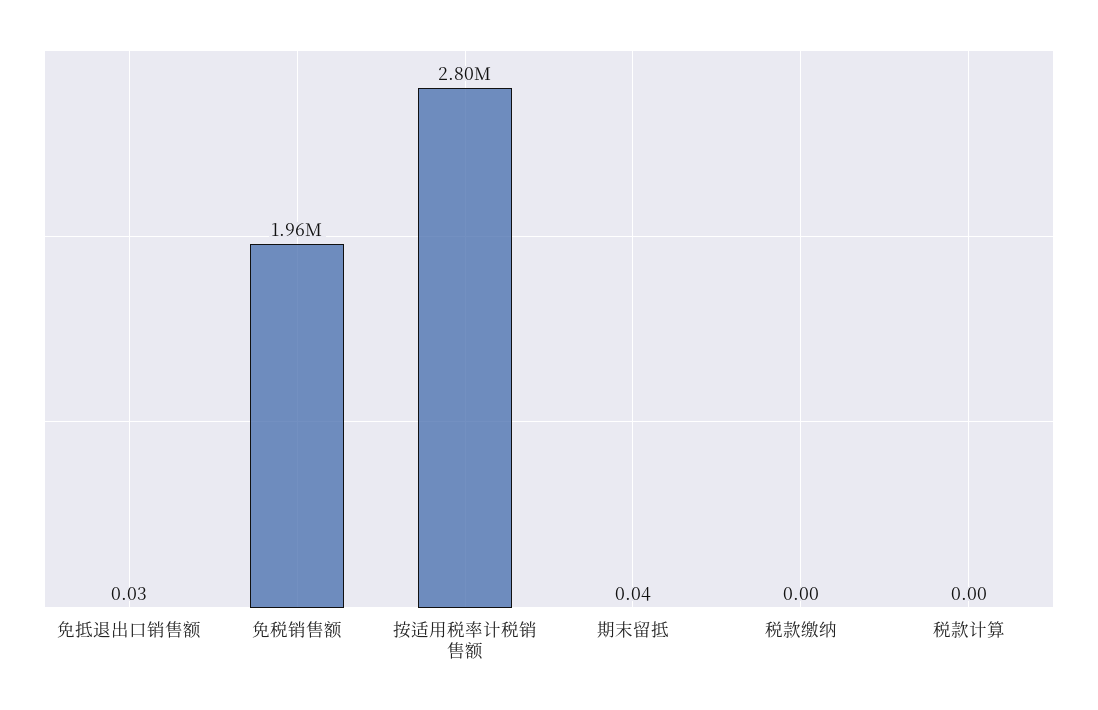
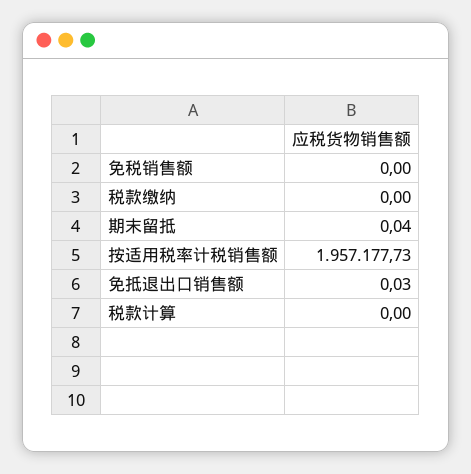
  {
    "免抵退出口销售额": 0.03,
-   "免税销售额": 1960000,
+   "免税销售额": 0,
-   "按适用税率计税销售额": 2800000,
+   "按适用税率计税销售额": 1957177.73,
    "期末留抵": 0.04,
    "税款缴纳": 0,
    "税款计算": 0
  }

